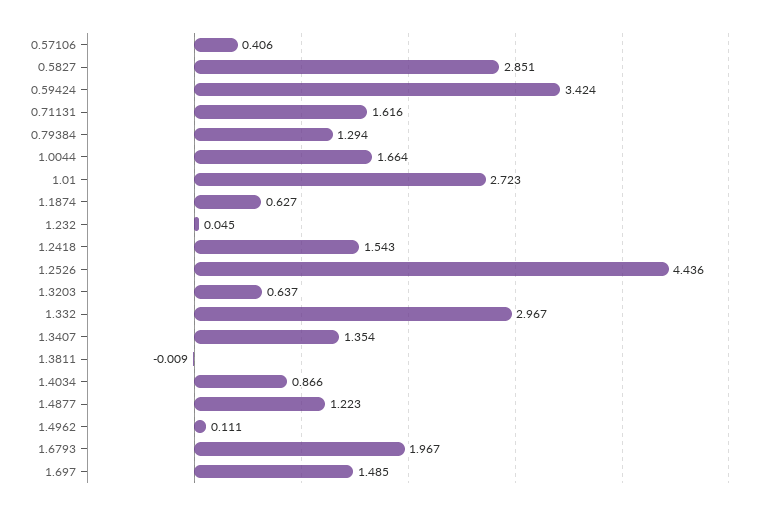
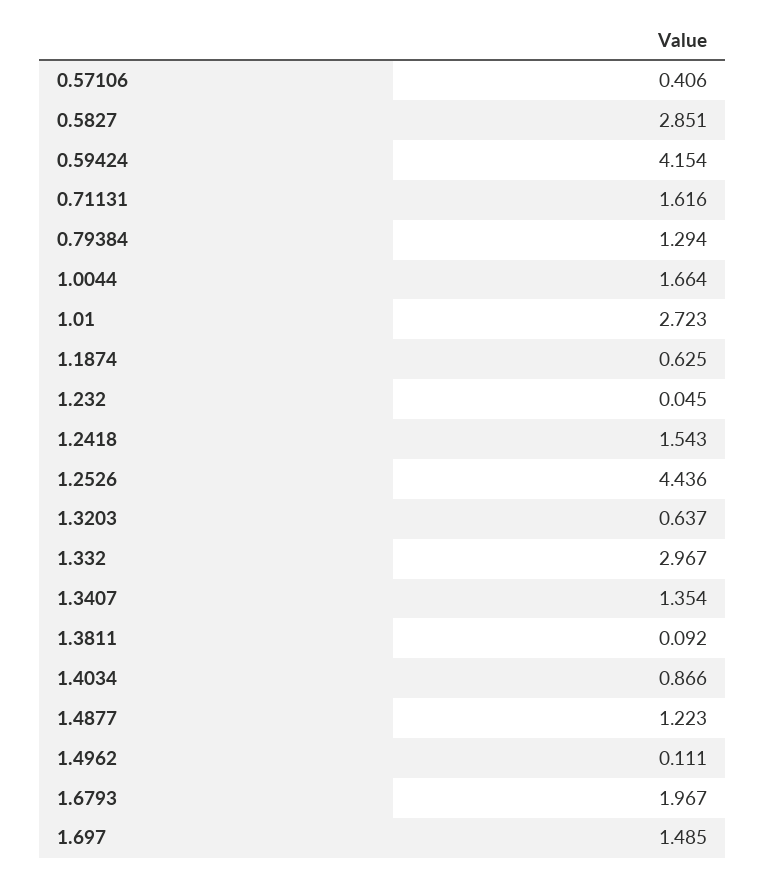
  {
    "0.57106": 0.406,
    "0.5827": 2.851,
-   "0.59424": 3.424,
+   "0.59424": 4.154,
    "0.71131": 1.616,
    "0.79384": 1.294,
    "1.0044": 1.664,
    "1.01": 2.723,
-   "1.1874": 0.627,
+   "1.1874": 0.625,
    "1.232": 0.045,
    "1.2418": 1.543,
    "1.2526": 4.436,
    "1.3203": 0.637,
    "1.332": 2.967,
    "1.3407": 1.354,
-   "1.3811": -0.009,
+   "1.3811": 0.092,
    "1.4034": 0.866,
    "1.4877": 1.223,
    "1.4962": 0.111,
    "1.6793": 1.967,
    "1.697": 1.485
  }

